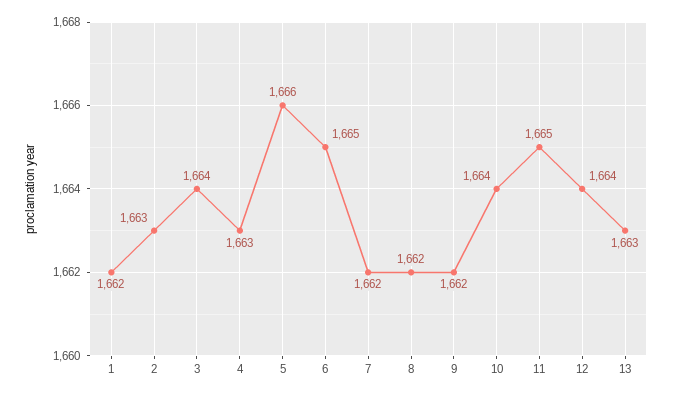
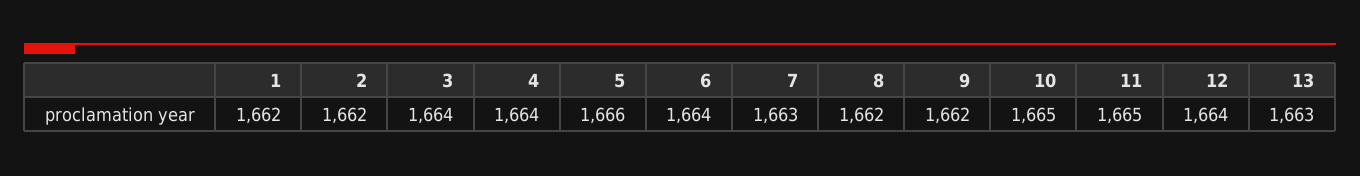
  {
    "1": 1662,
-   "2": 1663,
+   "2": 1662,
    "3": 1664,
-   "4": 1663,
+   "4": 1664,
    "5": 1666,
-   "6": 1665,
+   "6": 1664,
-   "7": 1662,
+   "7": 1663,
    "8": 1662,
    "9": 1662,
-   "10": 1664,
+   "10": 1665,
    "11": 1665,
    "12": 1664,
    "13": 1663
  }

